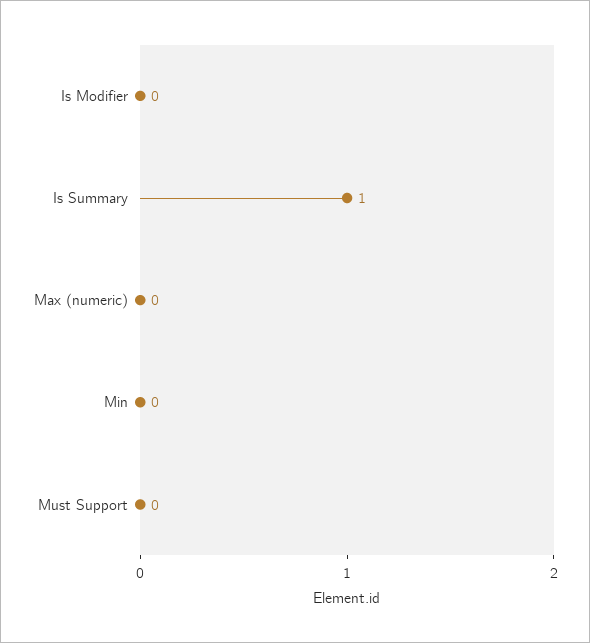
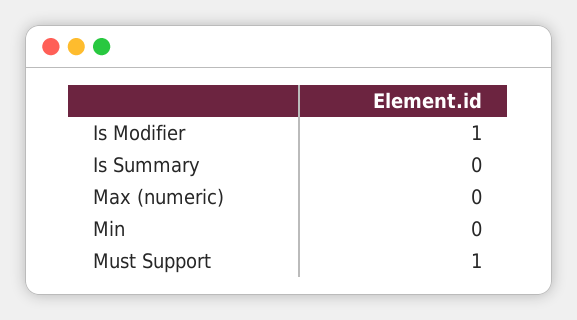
  {
-   "Is Modifier": 0,
+   "Is Modifier": 1,
-   "Is Summary": 1,
+   "Is Summary": 0,
    "Max (numeric)": 0,
    "Min": 0,
-   "Must Support": 0
+   "Must Support": 1
  }

